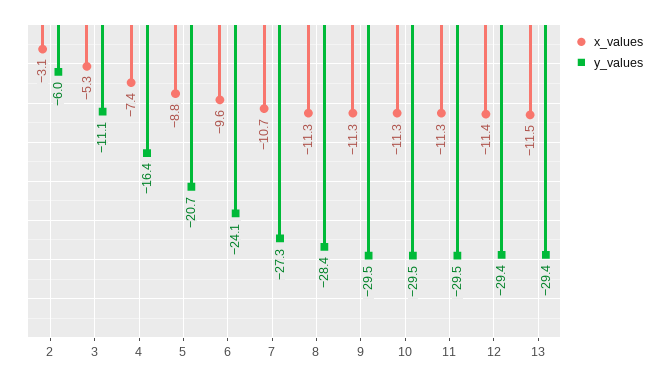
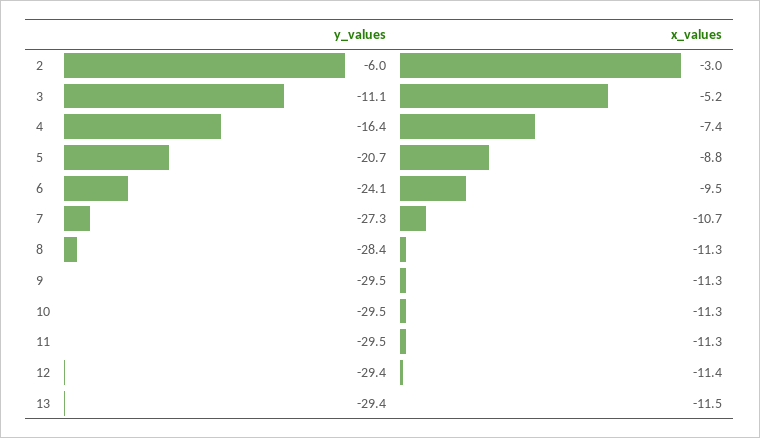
  {
    "x_values": {
-     "2": -3.1,
+     "2": -3,
-     "3": -5.3,
+     "3": -5.2,
      "4": -7.4,
      "5": -8.8,
-     "6": -9.6,
+     "6": -9.5,
      "7": -10.7,
      "8": -11.3,
      "9": -11.3,
      "10": -11.3,
      "11": -11.3,
      "12": -11.4,
      "13": -11.5
    },
    "y_values": {
      "2": -6,
      "3": -11.1,
      "4": -16.4,
      "5": -20.7,
      "6": -24.1,
      "7": -27.3,
      "8": -28.4,
      "9": -29.5,
      "10": -29.5,
      "11": -29.5,
      "12": -29.4,
      "13": -29.4
    }
  }

